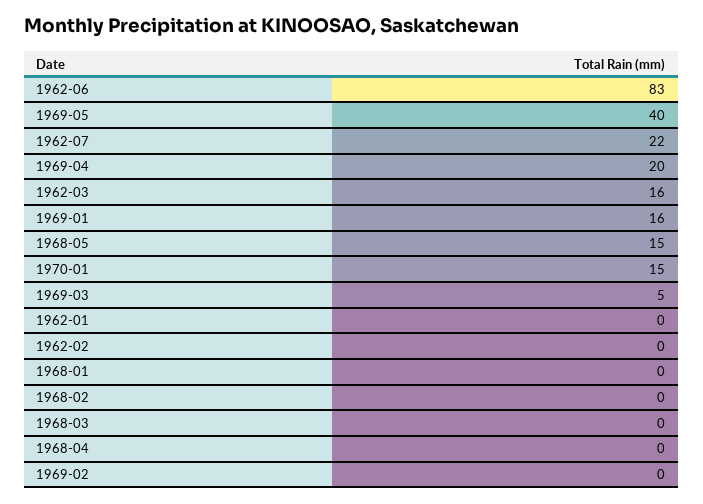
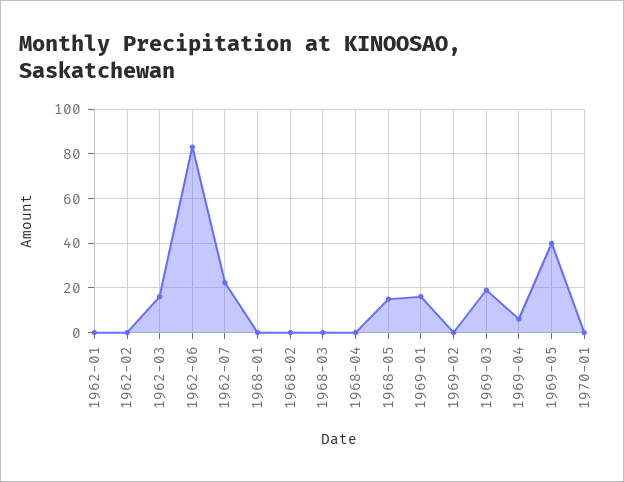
  {
    "1962-06": 83,
    "1969-05": 40,
    "1962-07": 22,
-   "1969-04": 20,
+   "1969-04": 5,
    "1962-03": 16,
    "1969-01": 16,
    "1968-05": 15,
-   "1970-01": 15,
+   "1970-01": 0,
-   "1969-03": 5,
+   "1969-03": 20,
    "1962-01": 0,
    "1962-02": 0,
    "1968-01": 0,
    "1968-02": 0,
    "1968-03": 0,
    "1968-04": 0,
    "1969-02": 0
  }

